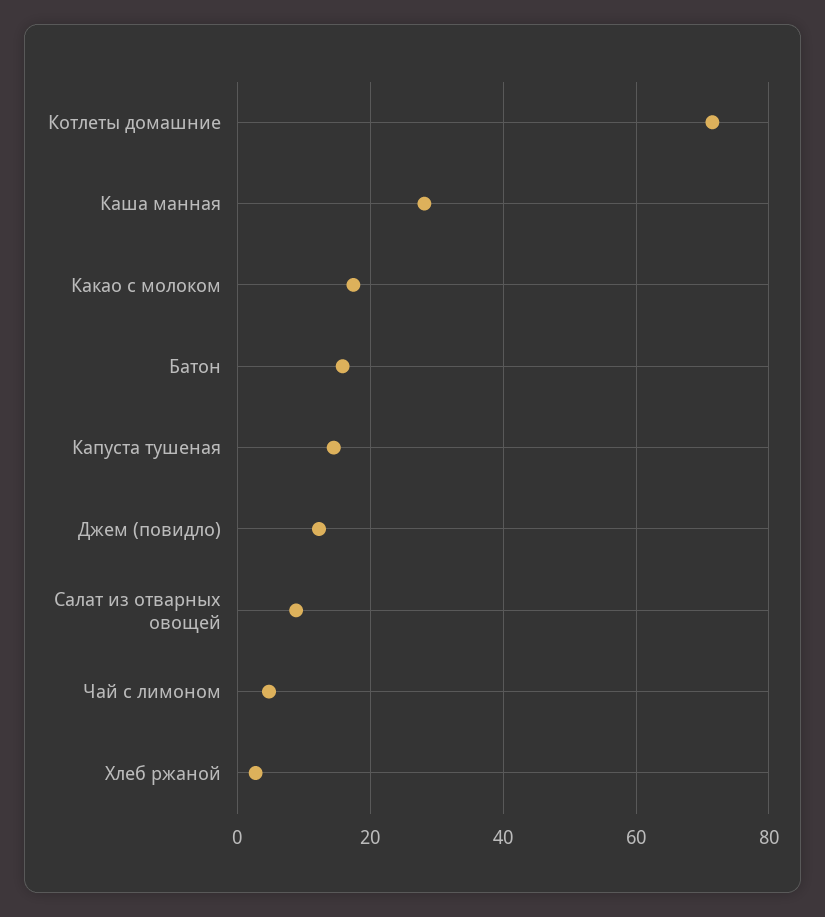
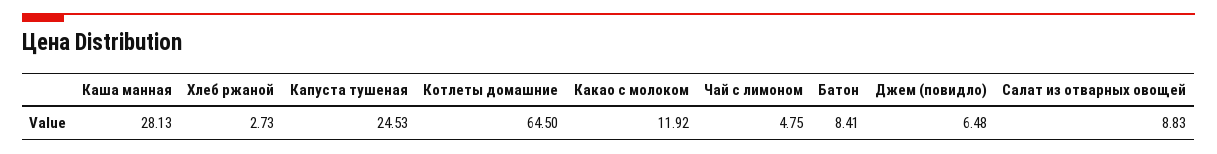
  {
-   "Котлеты домашние": 72,
+   "Котлеты домашние": 64.5,
    "Каша манная": 28.13,
-   "Какао с молоком": 18,
+   "Какао с молоком": 11.92,
-   "Батон": 16,
+   "Батон": 8.41,
-   "Капуста тушеная": 14,
+   "Капуста тушеная": 24.53,
-   "Джем (повидло)": 12,
+   "Джем (повидло)": 6.48,
    "Салат из отварных овощей": 8.83,
    "Чай с лимоном": 4.75,
    "Хлеб ржаной": 2.73
  }

